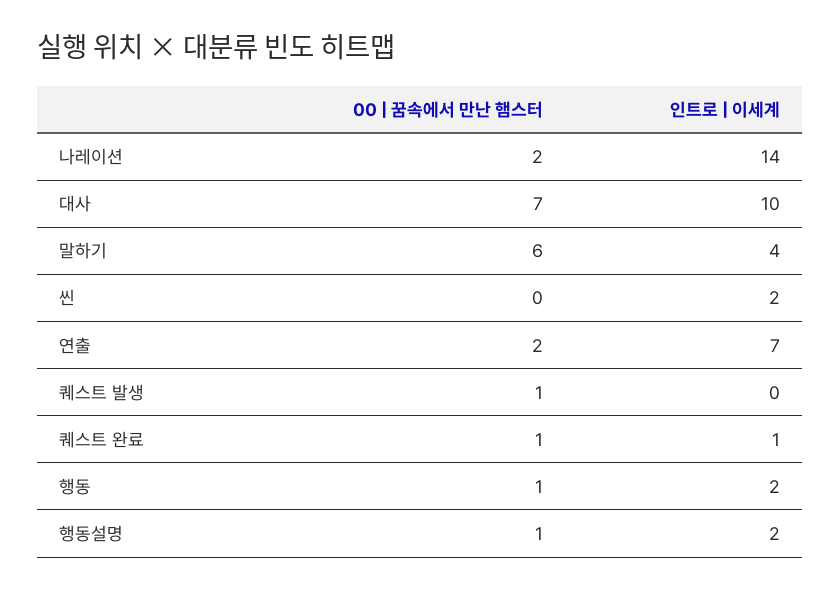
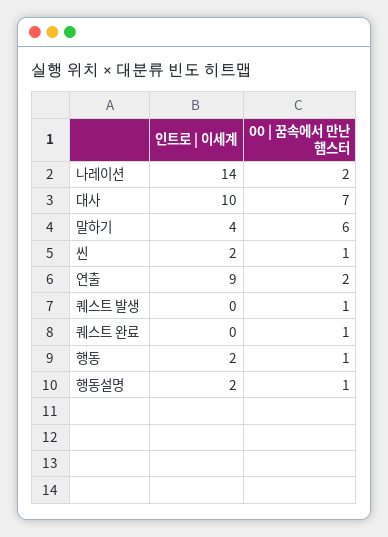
  {
    "00 | 꿈속에서 만난 햄스터": {
      "나레이션": 2,
      "대사": 7,
      "말하기": 6,
-     "씬": 0,
+     "씬": 1,
      "연출": 2,
      "퀘스트 발생": 1,
      "퀘스트 완료": 1,
      "행동": 1,
      "행동설명": 1
    },
    "인트로 | 이세계": {
      "나레이션": 14,
      "대사": 10,
      "말하기": 4,
      "씬": 2,
-     "연출": 7,
+     "연출": 9,
      "퀘스트 발생": 0,
-     "퀘스트 완료": 1,
+     "퀘스트 완료": 0,
      "행동": 2,
      "행동설명": 2
    }
  }

